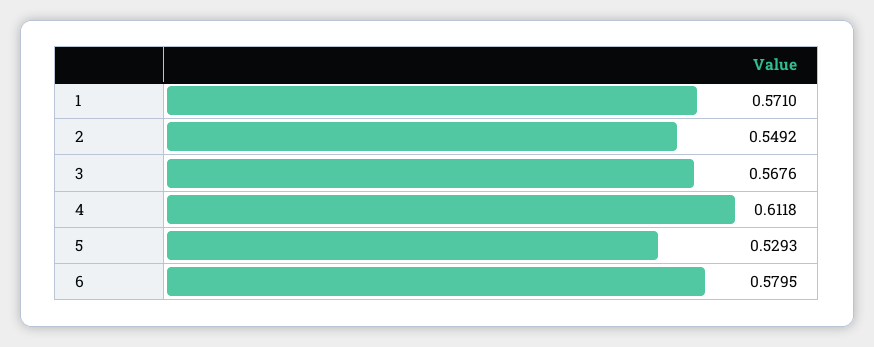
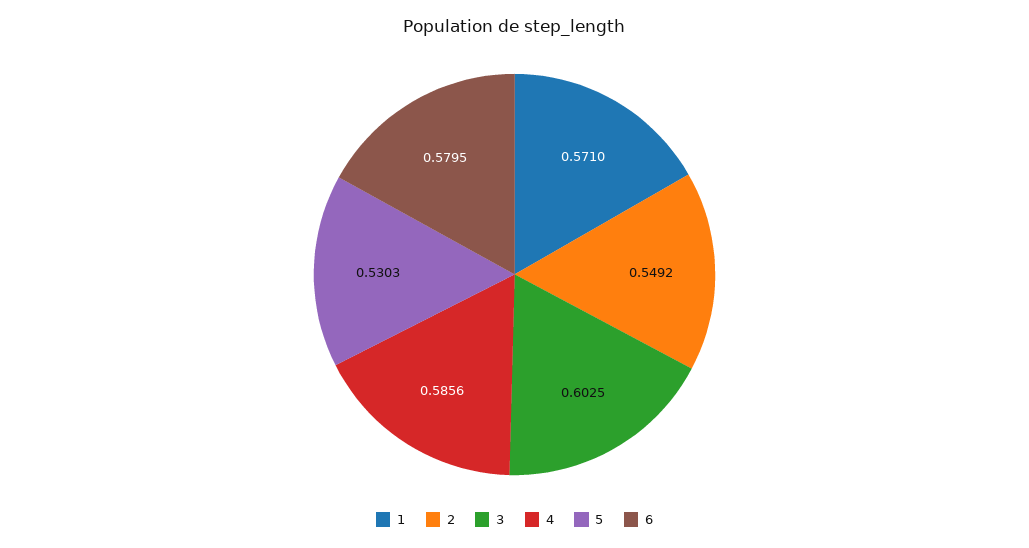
  {
    "1": 0.571,
    "2": 0.5492,
-   "3": 0.5676,
+   "3": 0.6025,
-   "4": 0.6118,
+   "4": 0.5856,
-   "5": 0.5293,
+   "5": 0.5303,
    "6": 0.5795
  }

